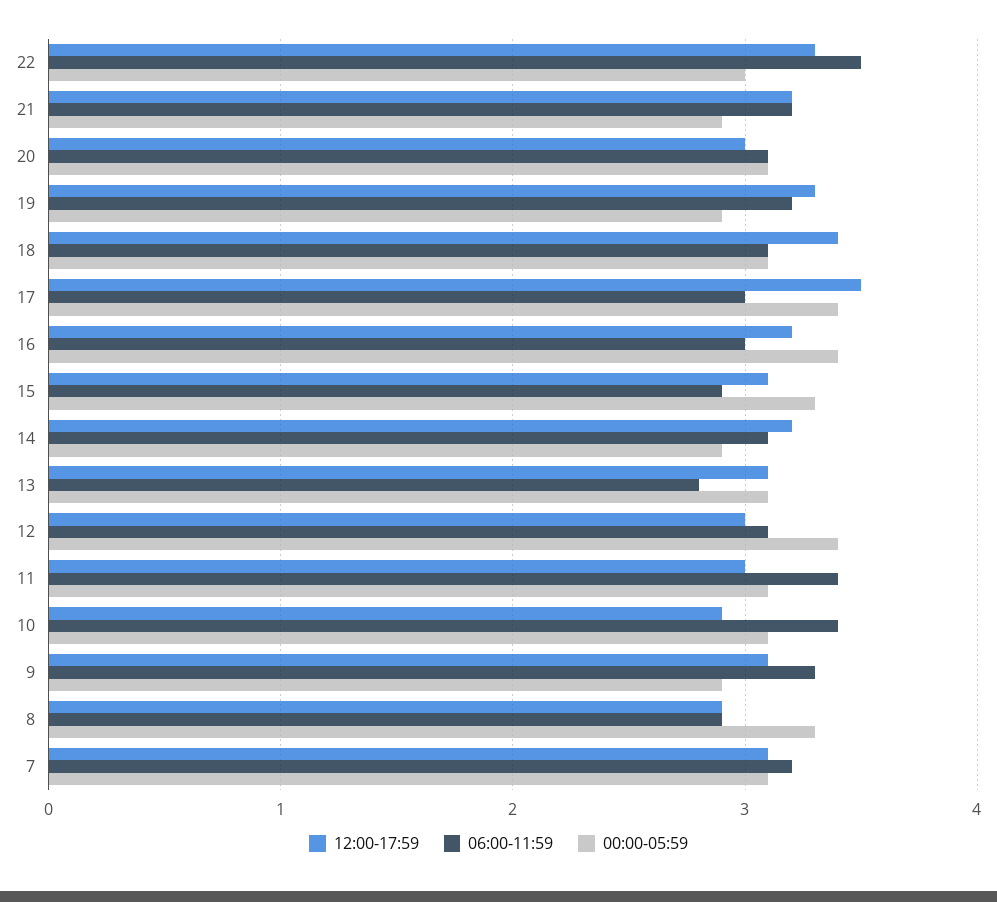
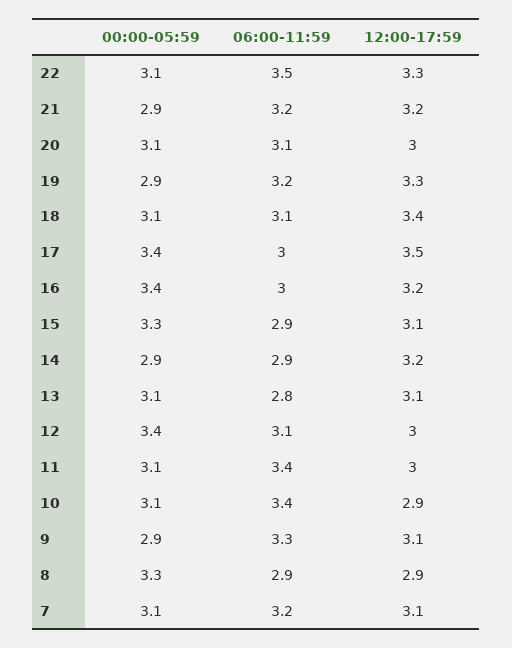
  {
    "12:00-17:59": {
      "22": 3.3,
      "21": 3.2,
      "20": 3,
      "19": 3.3,
      "18": 3.4,
      "17": 3.5,
      "16": 3.2,
      "15": 3.1,
      "14": 3.2,
      "13": 3.1,
      "12": 3,
      "11": 3,
      "10": 2.9,
      "9": 3.1,
      "8": 2.9,
      "7": 3.1
    },
    "06:00-11:59": {
      "22": 3.5,
      "21": 3.2,
      "20": 3.1,
      "19": 3.2,
      "18": 3.1,
      "17": 3,
      "16": 3,
      "15": 2.9,
-     "14": 3.1,
+     "14": 2.9,
      "13": 2.8,
      "12": 3.1,
      "11": 3.4,
      "10": 3.4,
      "9": 3.3,
      "8": 2.9,
      "7": 3.2
    },
    "00:00-05:59": {
-     "22": 3,
+     "22": 3.1,
      "21": 2.9,
      "20": 3.1,
      "19": 2.9,
      "18": 3.1,
      "17": 3.4,
      "16": 3.4,
      "15": 3.3,
      "14": 2.9,
      "13": 3.1,
      "12": 3.4,
      "11": 3.1,
      "10": 3.1,
      "9": 2.9,
      "8": 3.3,
      "7": 3.1
    }
  }

